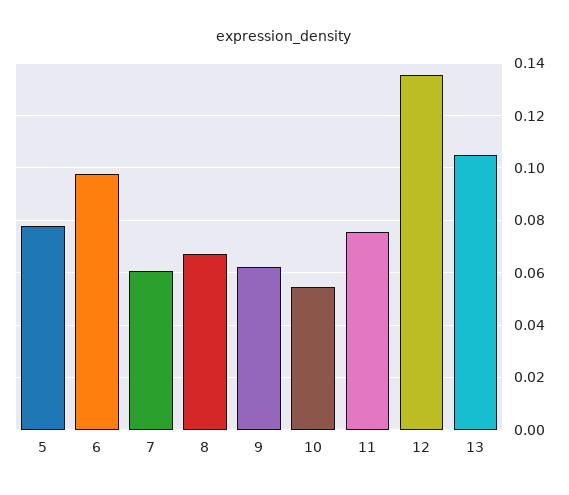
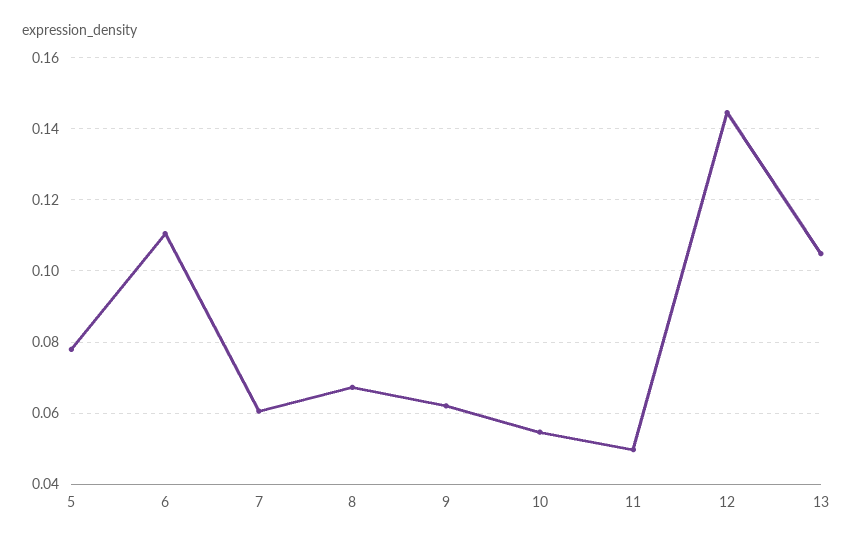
  {
    "5": 0.078,
-   "6": 0.0975,
+   "6": 0.11,
    "7": 0.06,
    "8": 0.068,
    "9": 0.062,
    "10": 0.054,
-   "11": 0.075,
+   "11": 0.05,
-   "12": 0.135,
+   "12": 0.144,
    "13": 0.104
  }

